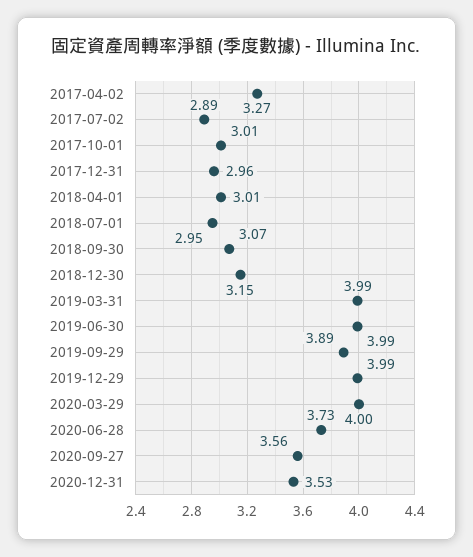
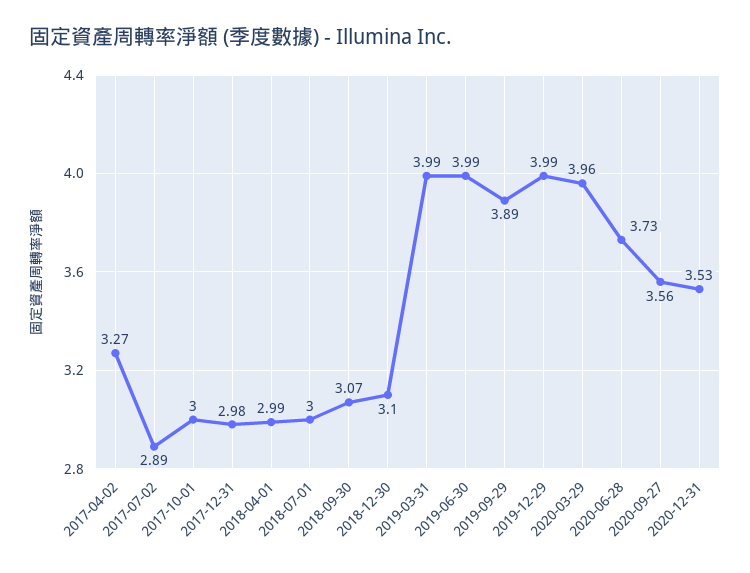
  {
    "2017-04-02": 3.27,
    "2017-07-02": 2.89,
-   "2017-10-01": 3.01,
+   "2017-10-01": 3,
-   "2017-12-31": 2.96,
+   "2017-12-31": 2.98,
-   "2018-04-01": 3.01,
+   "2018-04-01": 2.99,
-   "2018-07-01": 2.95,
+   "2018-07-01": 3,
    "2018-09-30": 3.07,
-   "2018-12-30": 3.15,
+   "2018-12-30": 3.1,
    "2019-03-31": 3.99,
    "2019-06-30": 3.99,
    "2019-09-29": 3.89,
    "2019-12-29": 3.99,
-   "2020-03-29": 4,
+   "2020-03-29": 3.96,
    "2020-06-28": 3.73,
    "2020-09-27": 3.56,
    "2020-12-31": 3.53
  }

